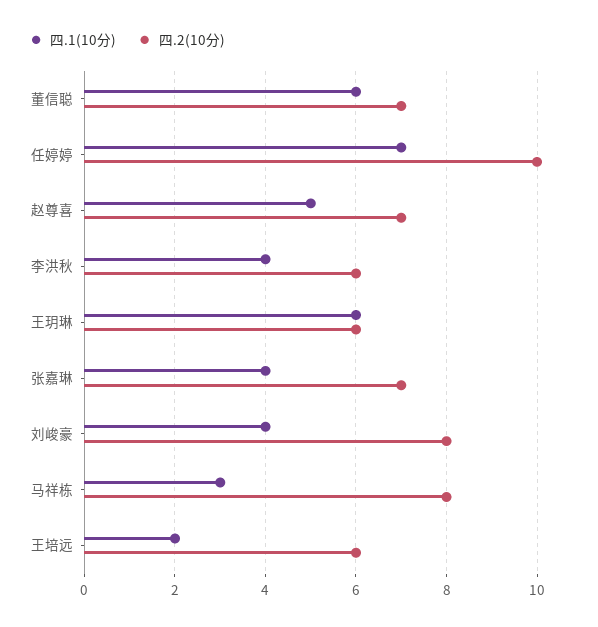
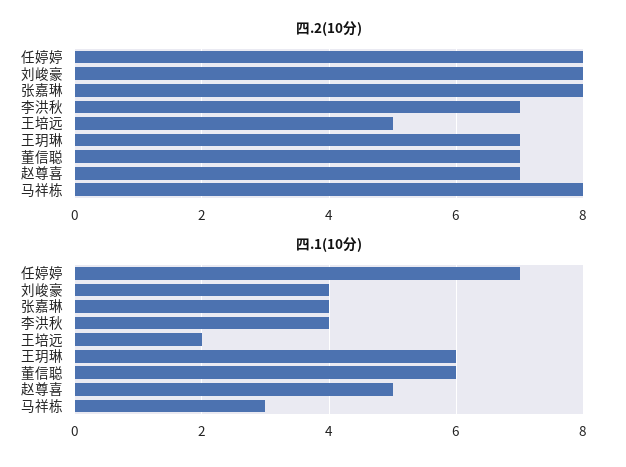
  {
    "四.1(10分)": {
      "董信聪": 6,
      "任婷婷": 7,
      "赵尊喜": 5,
      "李洪秋": 4,
      "王玥琳": 6,
      "张嘉琳": 4,
      "刘峻豪": 4,
      "马祥栋": 3,
      "王培远": 2
    },
    "四.2(10分)": {
      "董信聪": 7,
-     "任婷婷": 10,
+     "任婷婷": 8,
      "赵尊喜": 7,
-     "李洪秋": 6,
+     "李洪秋": 7,
-     "王玥琳": 6,
+     "王玥琳": 7,
-     "张嘉琳": 7,
+     "张嘉琳": 8,
      "刘峻豪": 8,
      "马祥栋": 8,
-     "王培远": 6
+     "王培远": 5
    }
  }

